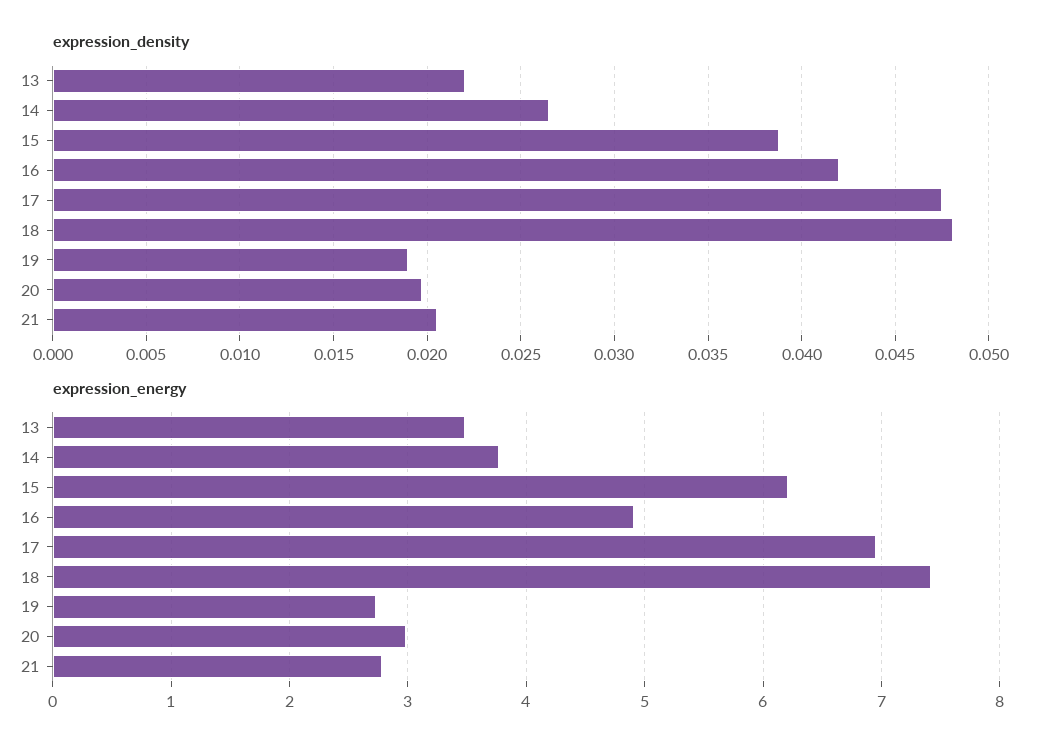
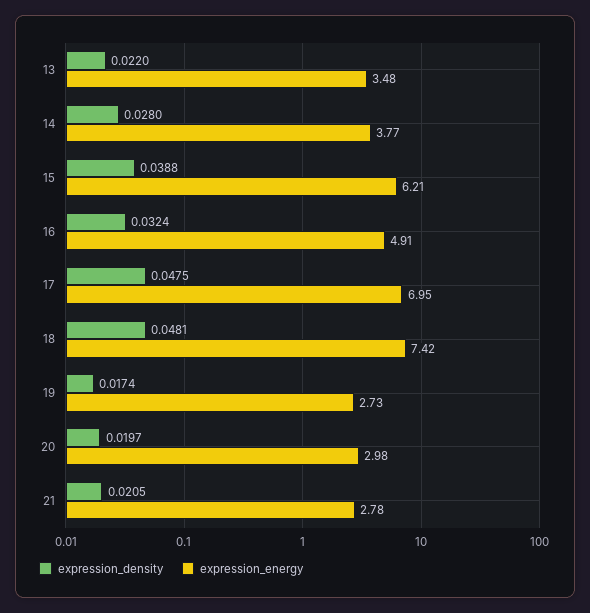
  {
    "expression_density": {
      "13": 0.022,
-     "14": 0.0265,
+     "14": 0.028,
      "15": 0.0388,
-     "16": 0.042,
+     "16": 0.0324,
      "17": 0.0475,
      "18": 0.0481,
-     "19": 0.019,
+     "19": 0.0174,
      "20": 0.0197,
      "21": 0.0205
    },
    "expression_energy": {
      "13": 3.48,
      "14": 3.77,
      "15": 6.21,
      "16": 4.91,
      "17": 6.95,
      "18": 7.42,
      "19": 2.73,
      "20": 2.98,
      "21": 2.78
    }
  }

